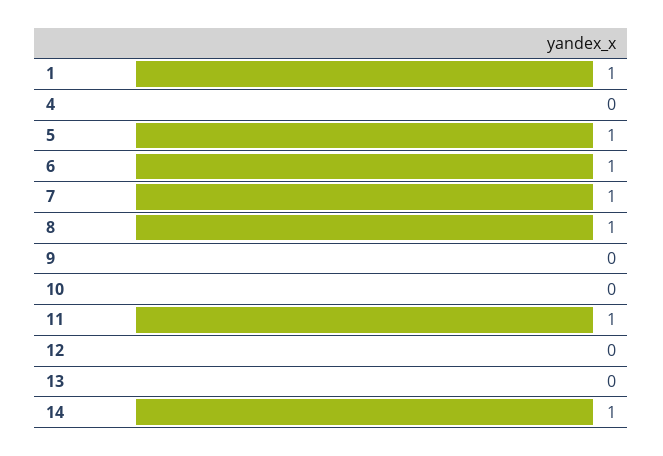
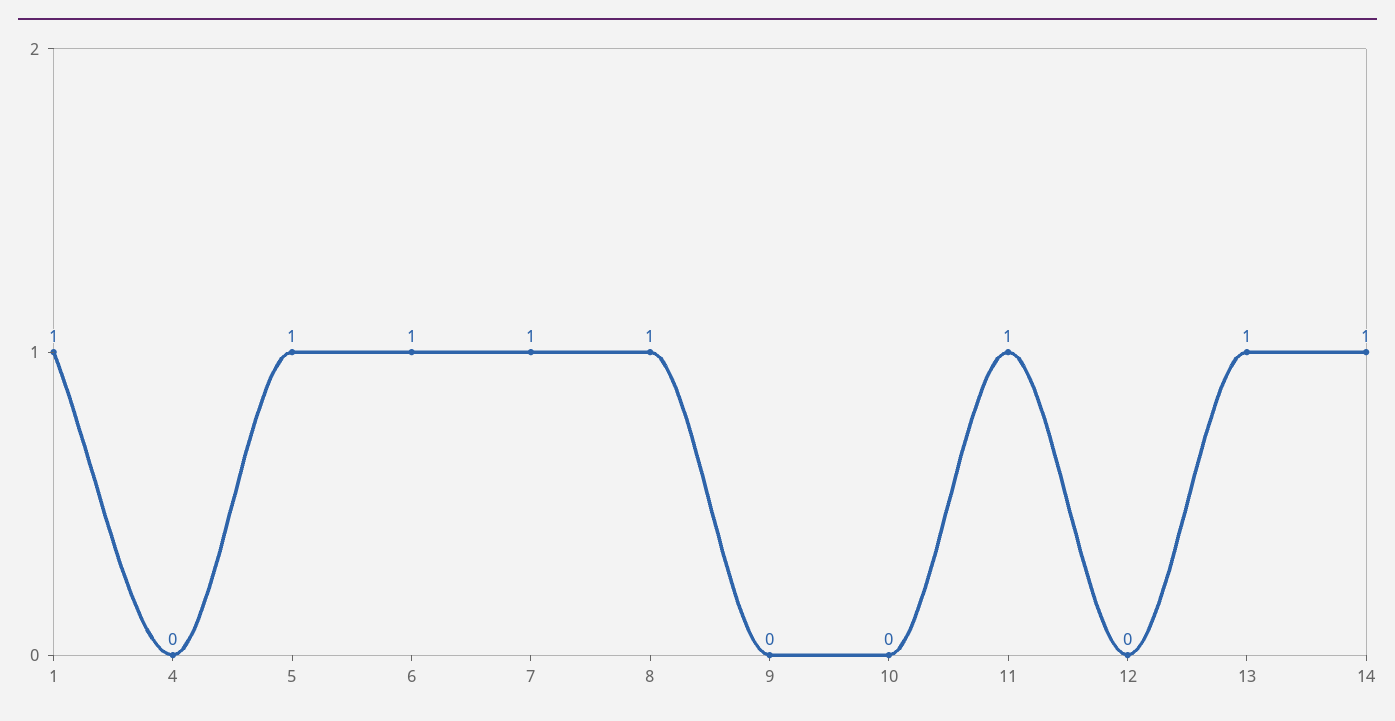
  {
    "1": 1,
    "4": 0,
    "5": 1,
    "6": 1,
    "7": 1,
    "8": 1,
    "9": 0,
    "10": 0,
    "11": 1,
    "12": 0,
-   "13": 0,
+   "13": 1,
    "14": 1
  }

